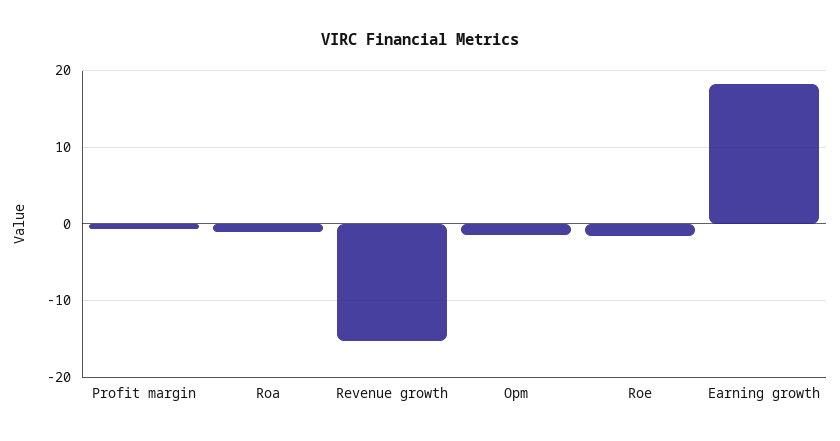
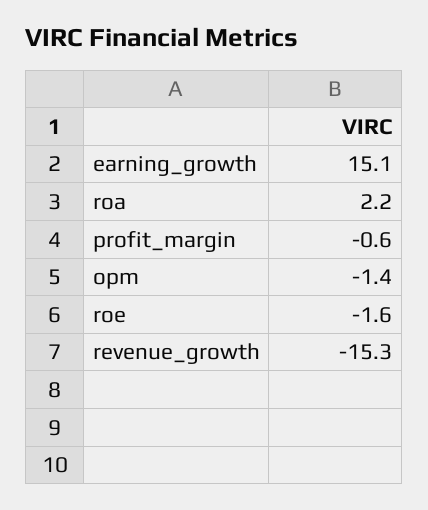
  {
    "Profit margin": -0.6,
-   "Roa": -1,
+   "Roa": 2.2,
    "Revenue growth": -15.3,
    "Opm": -1.4,
    "Roe": -1.6,
-   "Earning growth": 18
+   "Earning growth": 15.1
  }

